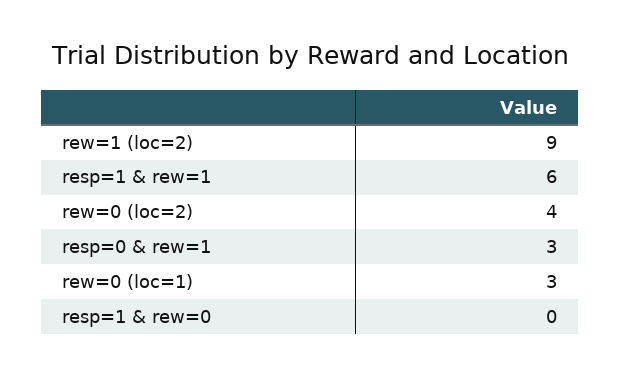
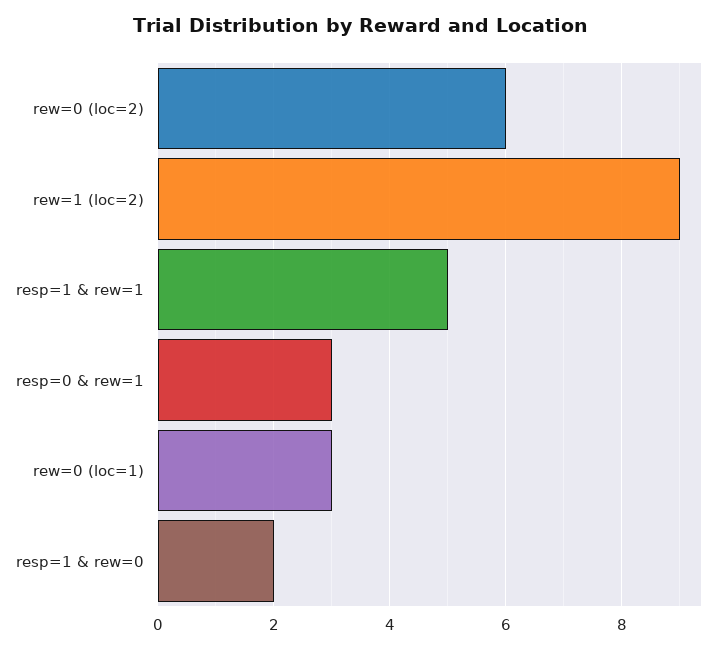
  {
    "rew=1 (loc=2)": 9,
-   "resp=1 & rew=1": 6,
+   "resp=1 & rew=1": 5,
-   "rew=0 (loc=2)": 4,
+   "rew=0 (loc=2)": 6,
    "resp=0 & rew=1": 3,
    "rew=0 (loc=1)": 3,
-   "resp=1 & rew=0": 0
+   "resp=1 & rew=0": 2
  }

